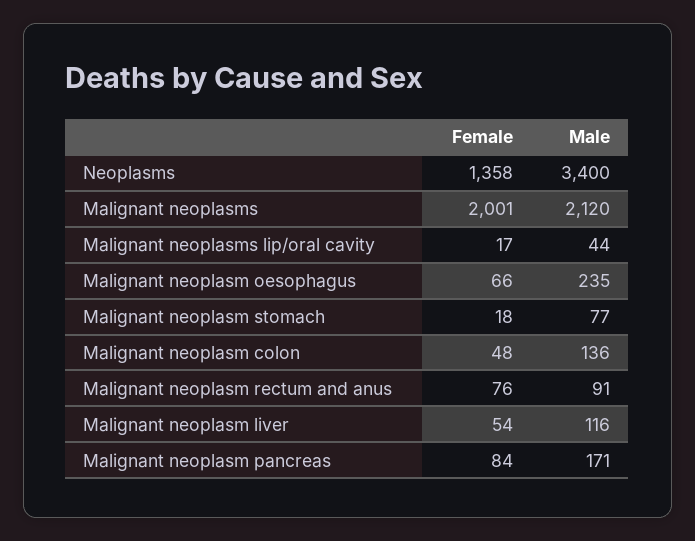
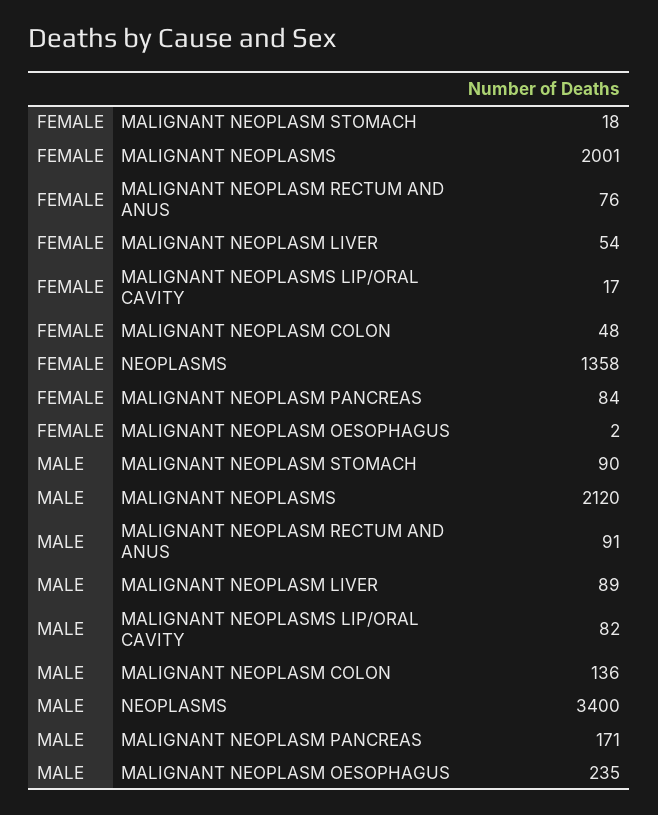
  {
    "Female": {
      "Neoplasms": 1358,
      "Malignant neoplasms": 2001,
      "Malignant neoplasms lip/oral cavity": 17,
-     "Malignant neoplasm oesophagus": 66,
+     "Malignant neoplasm oesophagus": 2,
      "Malignant neoplasm stomach": 18,
      "Malignant neoplasm colon": 48,
      "Malignant neoplasm rectum and anus": 76,
      "Malignant neoplasm liver": 54,
      "Malignant neoplasm pancreas": 84
    },
    "Male": {
      "Neoplasms": 3400,
      "Malignant neoplasms": 2120,
-     "Malignant neoplasms lip/oral cavity": 44,
+     "Malignant neoplasms lip/oral cavity": 82,
      "Malignant neoplasm oesophagus": 235,
-     "Malignant neoplasm stomach": 77,
+     "Malignant neoplasm stomach": 90,
      "Malignant neoplasm colon": 136,
      "Malignant neoplasm rectum and anus": 91,
-     "Malignant neoplasm liver": 116,
+     "Malignant neoplasm liver": 89,
      "Malignant neoplasm pancreas": 171
    }
  }

